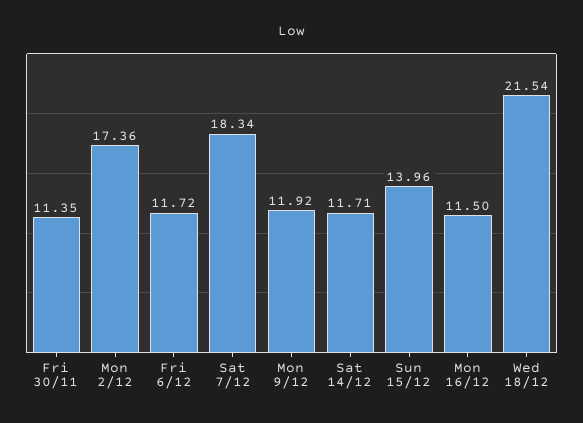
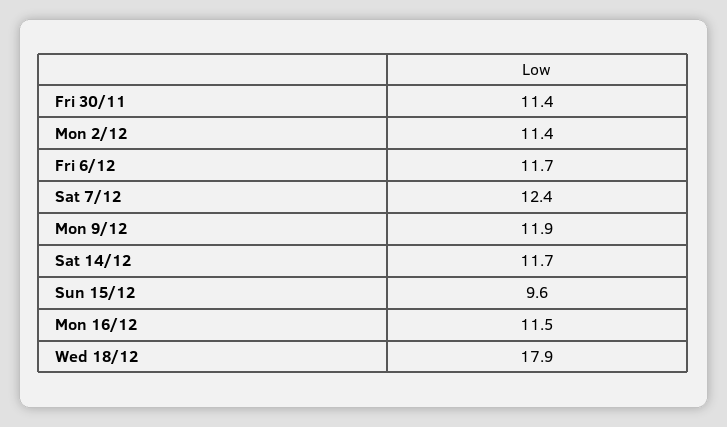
  {
    "Fri 30/11": 11.35,
-   "Mon 2/12": 17.36,
+   "Mon 2/12": 11.4,
    "Fri 6/12": 11.72,
-   "Sat 7/12": 18.34,
+   "Sat 7/12": 12.4,
    "Mon 9/12": 11.92,
    "Sat 14/12": 11.71,
-   "Sun 15/12": 13.96,
+   "Sun 15/12": 9.6,
    "Mon 16/12": 11.5,
-   "Wed 18/12": 21.54
+   "Wed 18/12": 17.9
  }

